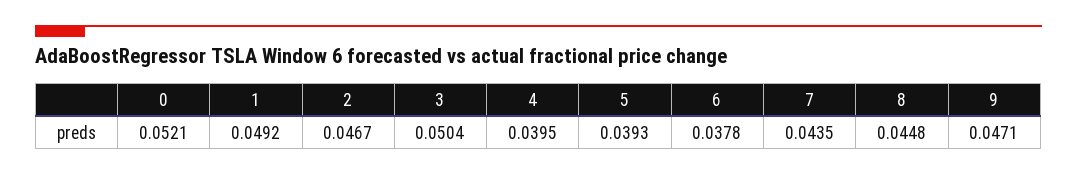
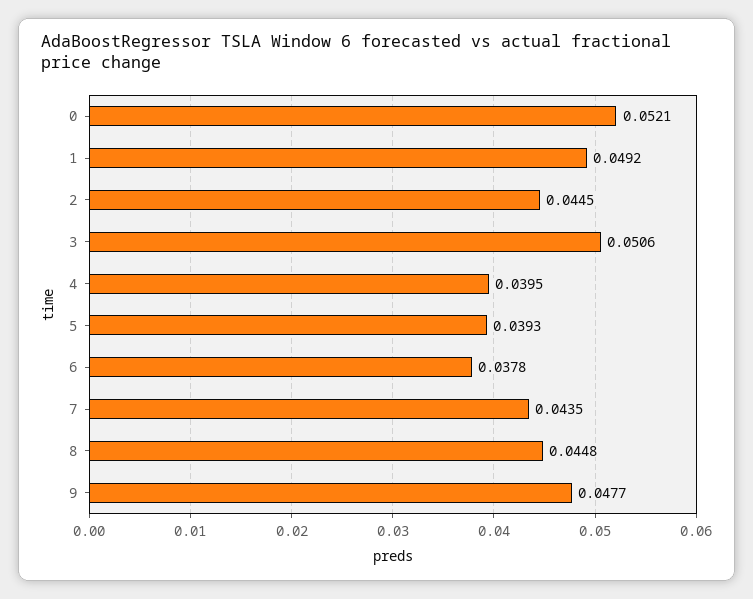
  {
    "0": 0.0521,
    "1": 0.0492,
-   "2": 0.0467,
+   "2": 0.0445,
-   "3": 0.0504,
+   "3": 0.0506,
    "4": 0.0395,
    "5": 0.0393,
    "6": 0.0378,
    "7": 0.0435,
    "8": 0.0448,
-   "9": 0.0471
+   "9": 0.0477
  }

